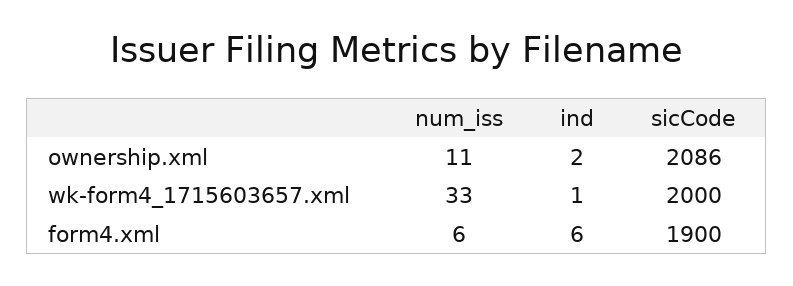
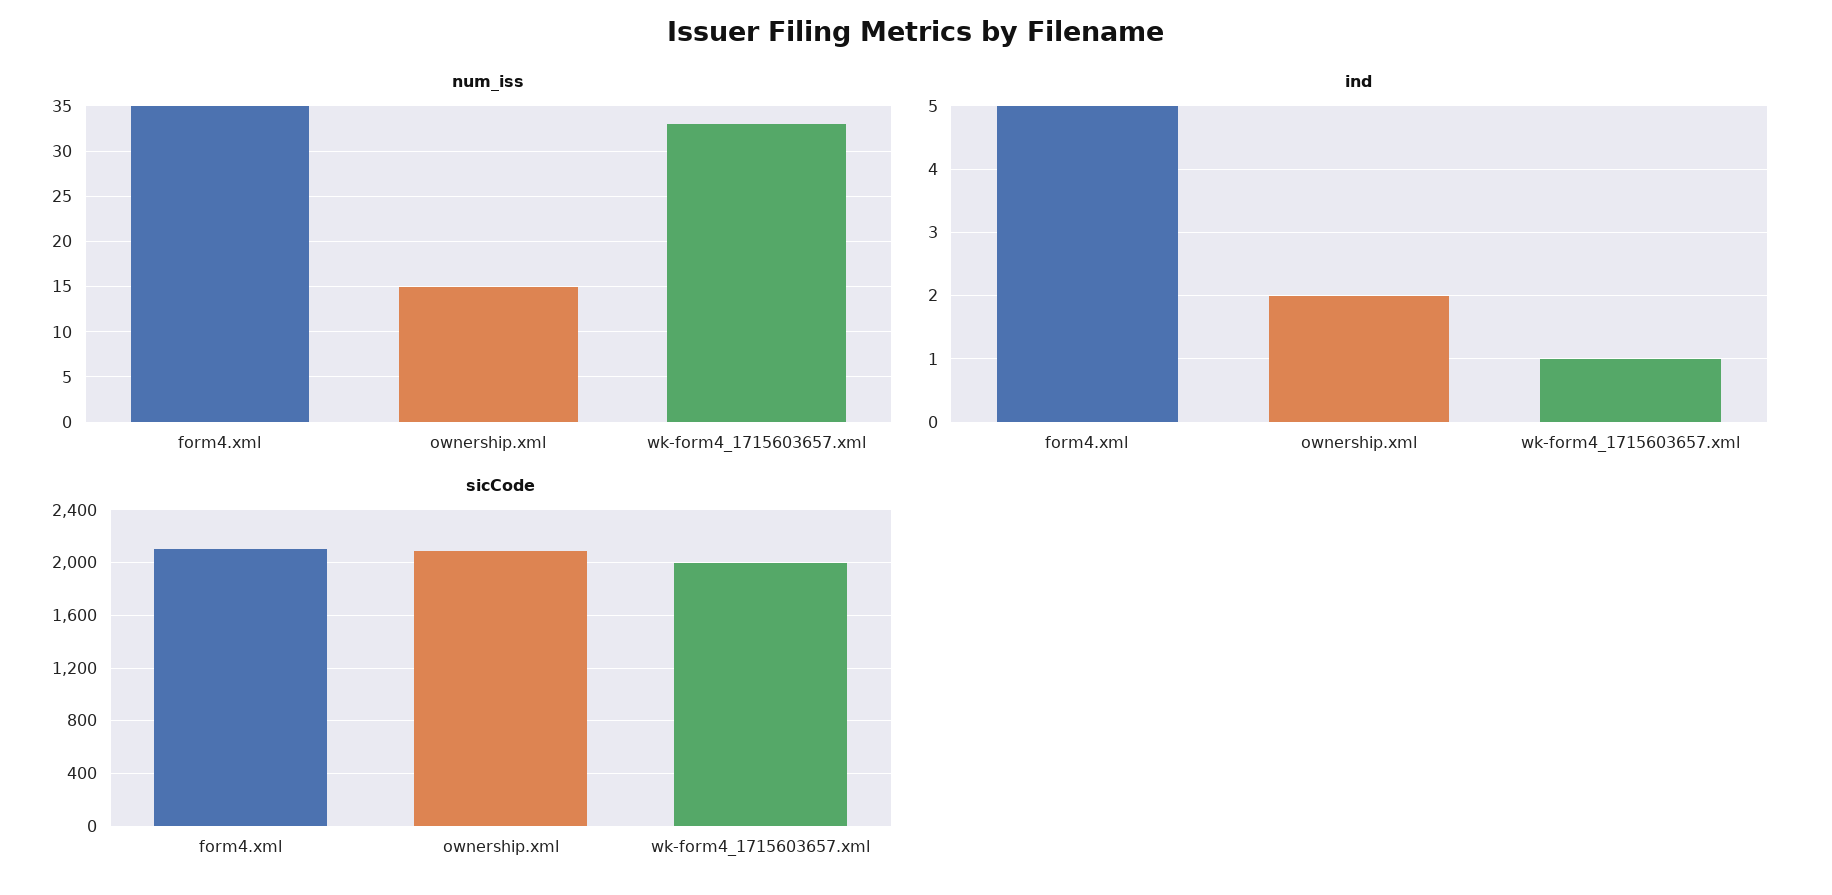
  {
    "num_iss": {
-     "ownership.xml": 11,
+     "ownership.xml": 15,
      "wk-form4_1715603657.xml": 33,
-     "form4.xml": 6
+     "form4.xml": 35
    },
    "ind": {
      "ownership.xml": 2,
      "wk-form4_1715603657.xml": 1,
-     "form4.xml": 6
+     "form4.xml": 5
    },
    "sicCode": {
      "ownership.xml": 2086,
      "wk-form4_1715603657.xml": 2000,
-     "form4.xml": 1900
+     "form4.xml": 2100
    }
  }

